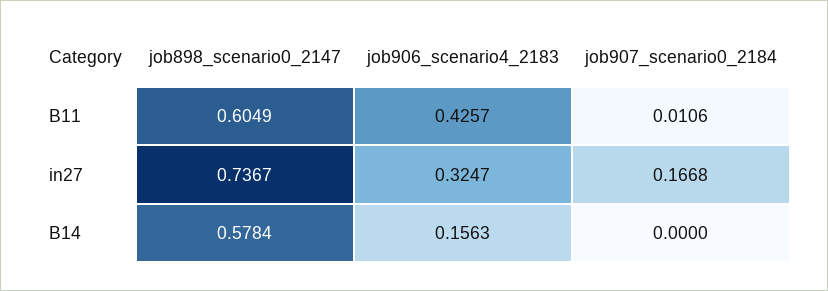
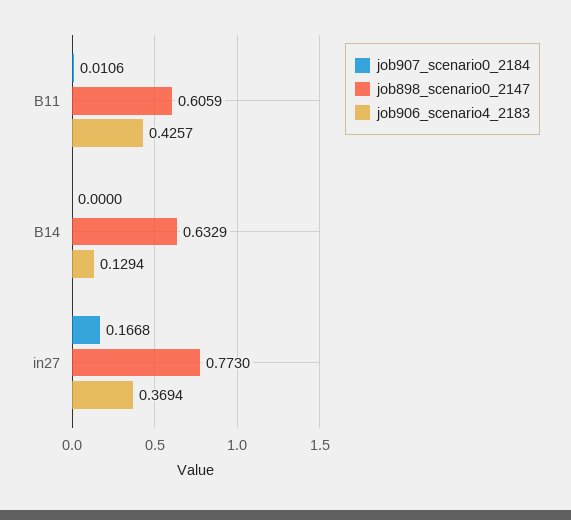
  {
    "job898_scenario0_2147": {
-     "B11": 0.6049,
+     "B11": 0.6059,
-     "in27": 0.7367,
+     "in27": 0.773,
-     "B14": 0.5784
+     "B14": 0.6329
    },
    "job906_scenario4_2183": {
      "B11": 0.4257,
-     "in27": 0.3247,
+     "in27": 0.3694,
-     "B14": 0.1563
+     "B14": 0.1294
    },
    "job907_scenario0_2184": {
      "B11": 0.0106,
      "in27": 0.1668,
      "B14": 0
    }
  }

